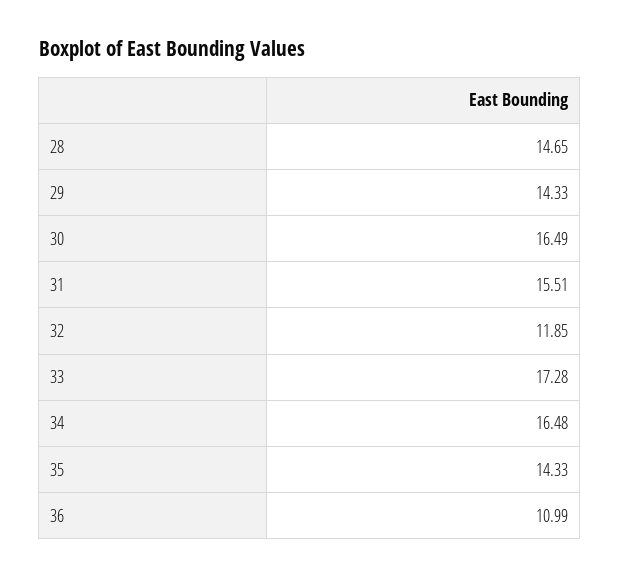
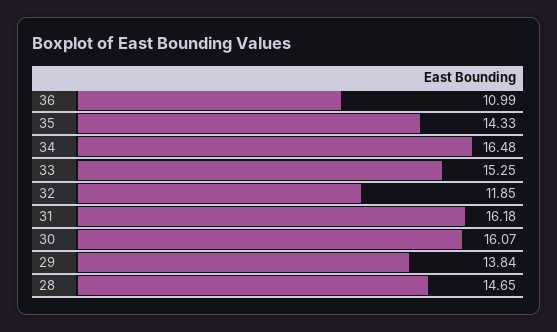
  {
    "28": 14.65,
-   "29": 14.33,
+   "29": 13.84,
-   "30": 16.49,
+   "30": 16.07,
-   "31": 15.51,
+   "31": 16.18,
    "32": 11.85,
-   "33": 17.28,
+   "33": 15.25,
    "34": 16.48,
    "35": 14.33,
    "36": 10.99
  }

